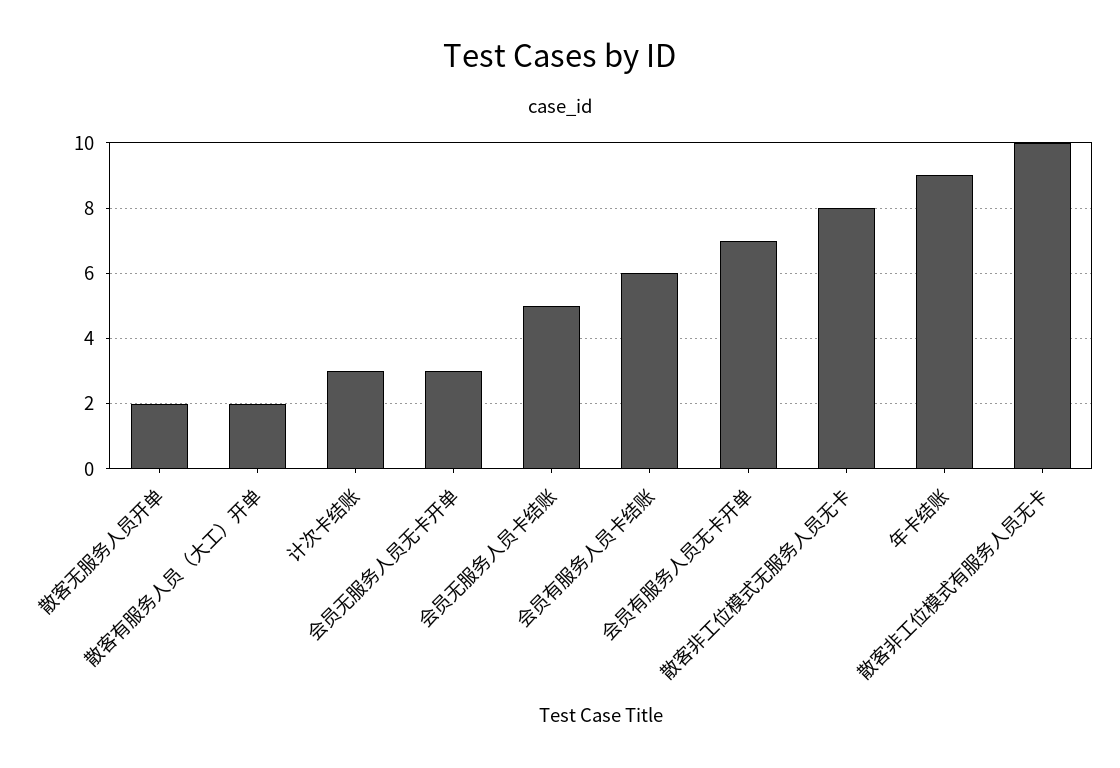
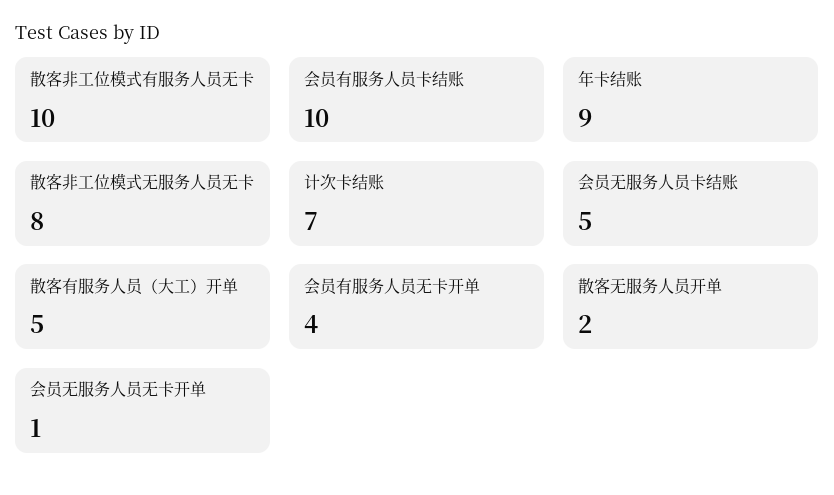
  {
    "散客无服务人员开单": 2,
-   "散客有服务人员（大工）开单": 2,
+   "散客有服务人员（大工）开单": 5,
-   "计次卡结账": 3,
+   "计次卡结账": 7,
-   "会员无服务人员无卡开单": 3,
+   "会员无服务人员无卡开单": 1,
    "会员无服务人员卡结账": 5,
-   "会员有服务人员卡结账": 6,
+   "会员有服务人员卡结账": 10,
-   "会员有服务人员无卡开单": 7,
+   "会员有服务人员无卡开单": 4,
    "散客非工位模式无服务人员无卡": 8,
    "年卡结账": 9,
    "散客非工位模式有服务人员无卡": 10
  }

